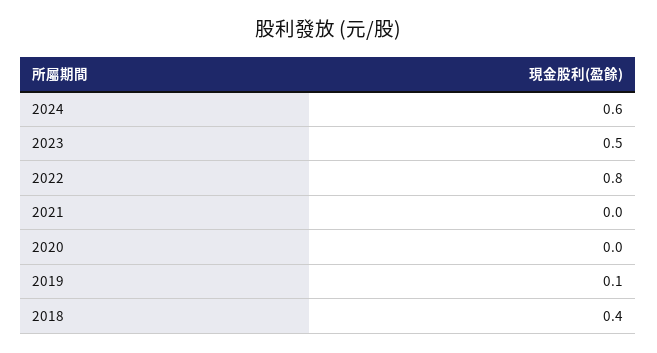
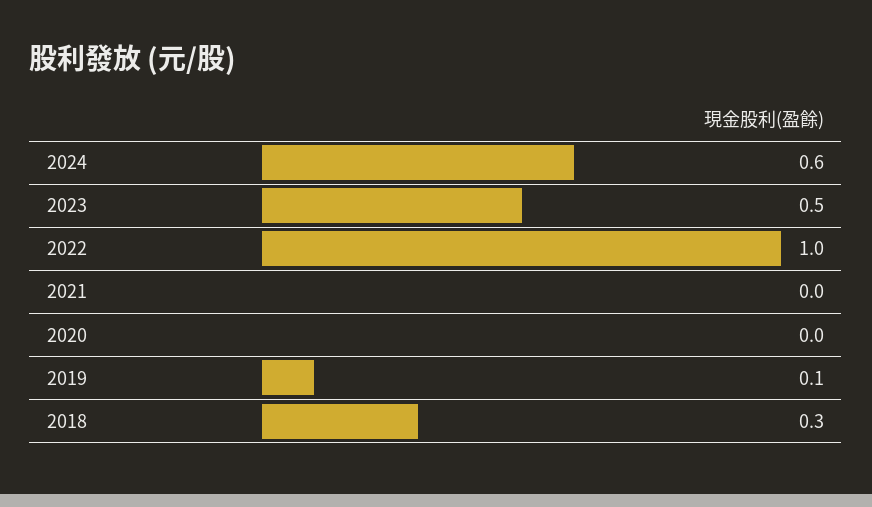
  {
    "2024": 0.6,
    "2023": 0.5,
-   "2022": 0.8,
+   "2022": 1,
    "2021": 0,
    "2020": 0,
    "2019": 0.1,
-   "2018": 0.4
+   "2018": 0.3
  }

